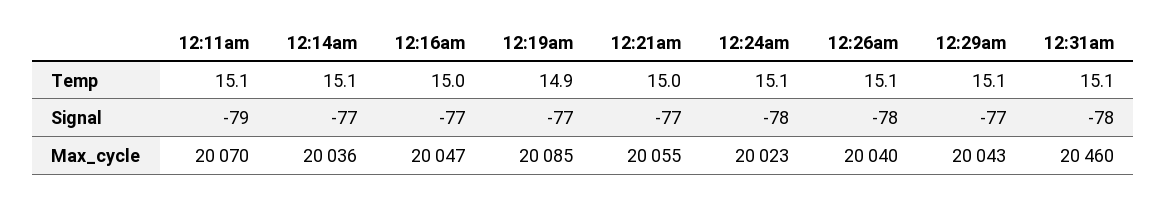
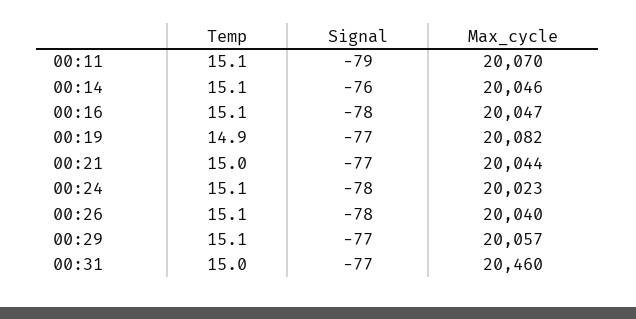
  {
    "12:11am": {
      "Temp": 15.1,
      "Signal": -79,
      "Max_cycle": 20070
    },
    "12:14am": {
      "Temp": 15.1,
-     "Signal": -77,
+     "Signal": -76,
-     "Max_cycle": 20036
+     "Max_cycle": 20046
    },
    "12:16am": {
-     "Temp": 15,
+     "Temp": 15.1,
-     "Signal": -77,
+     "Signal": -78,
      "Max_cycle": 20047
    },
    "12:19am": {
      "Temp": 14.9,
      "Signal": -77,
-     "Max_cycle": 20085
+     "Max_cycle": 20082
    },
    "12:21am": {
      "Temp": 15,
      "Signal": -77,
-     "Max_cycle": 20055
+     "Max_cycle": 20044
    },
    "12:24am": {
      "Temp": 15.1,
      "Signal": -78,
      "Max_cycle": 20023
    },
    "12:26am": {
      "Temp": 15.1,
      "Signal": -78,
      "Max_cycle": 20040
    },
    "12:29am": {
      "Temp": 15.1,
      "Signal": -77,
-     "Max_cycle": 20043
+     "Max_cycle": 20057
    },
    "12:31am": {
-     "Temp": 15.1,
+     "Temp": 15,
-     "Signal": -78,
+     "Signal": -77,
      "Max_cycle": 20460
    }
  }

